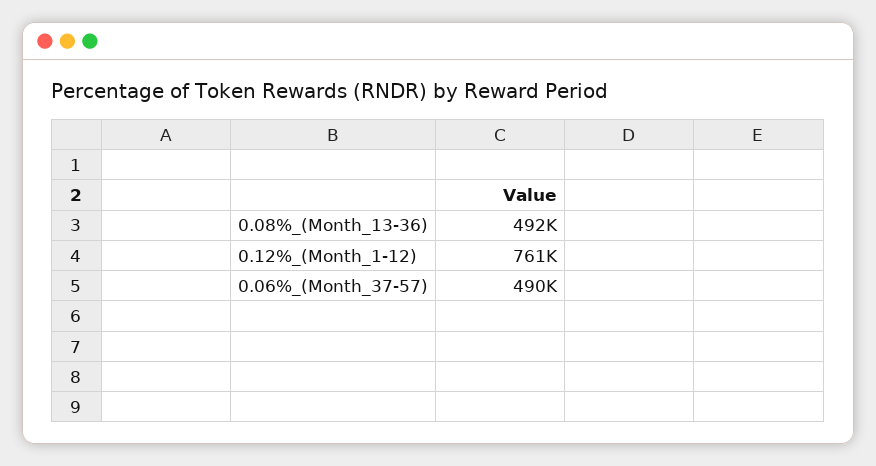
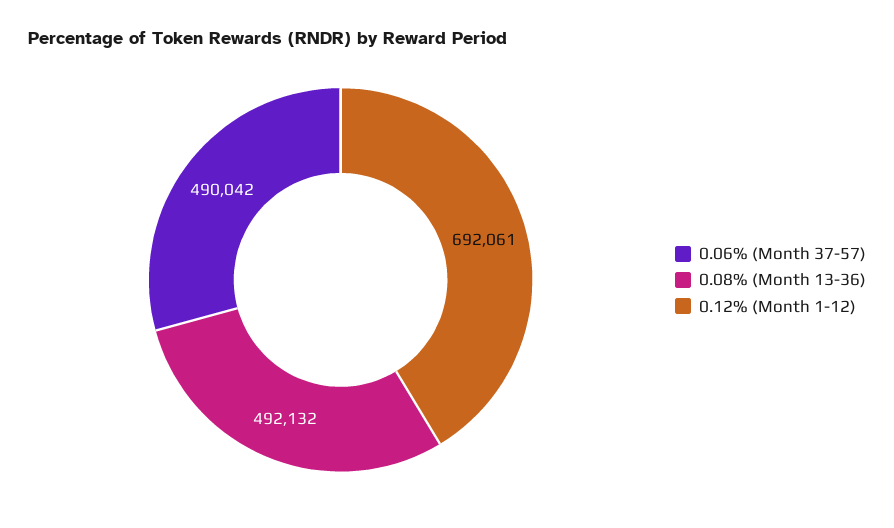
  {
    "0.08%_(Month_13-36)": 492132,
-   "0.12%_(Month_1-12)": 761000,
+   "0.12%_(Month_1-12)": 692061,
    "0.06%_(Month_37-57)": 490042
  }

